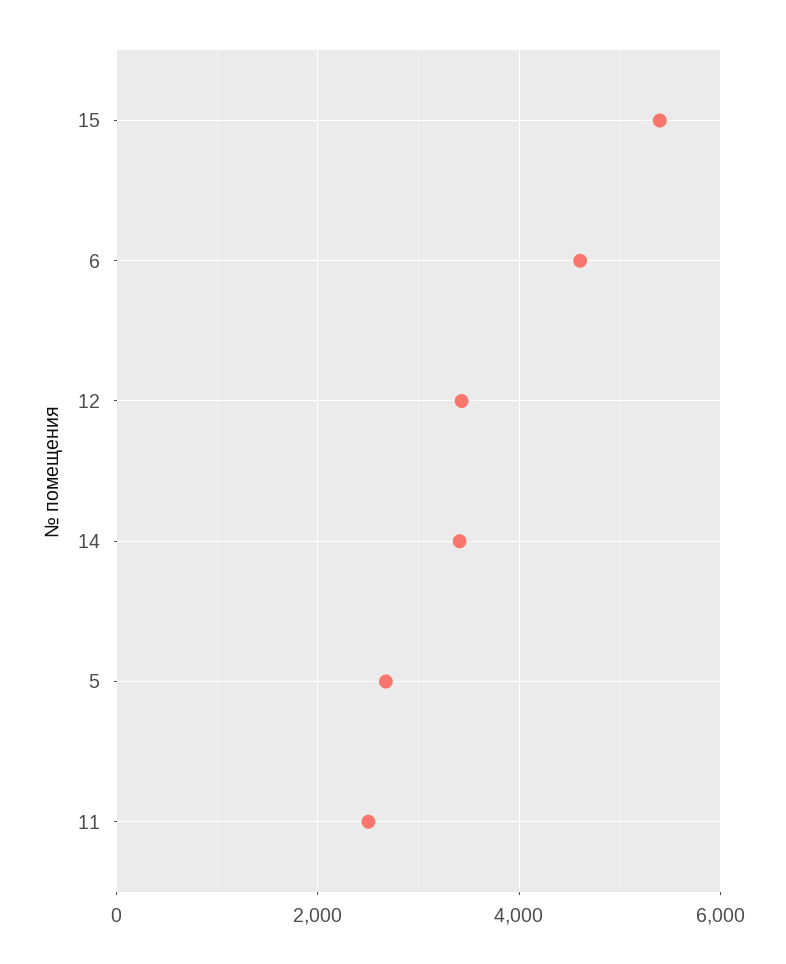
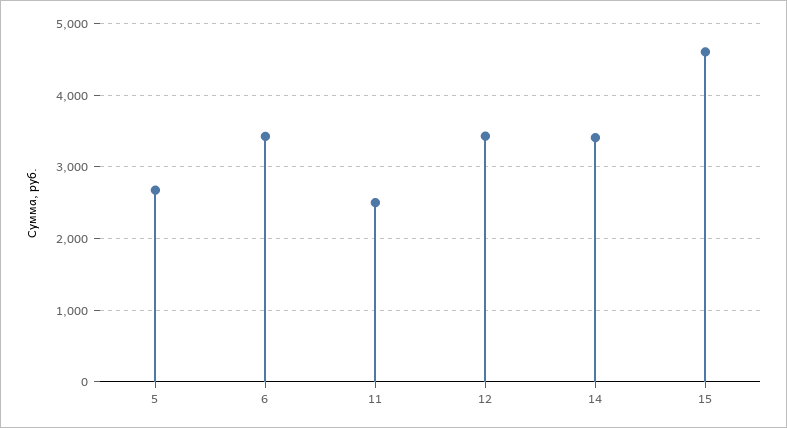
  {
-   "15": 5400,
+   "15": 4600,
-   "6": 4600,
+   "6": 3400,
    "12": 3400,
    "14": 3400,
    "5": 2700,
    "11": 2500
  }

